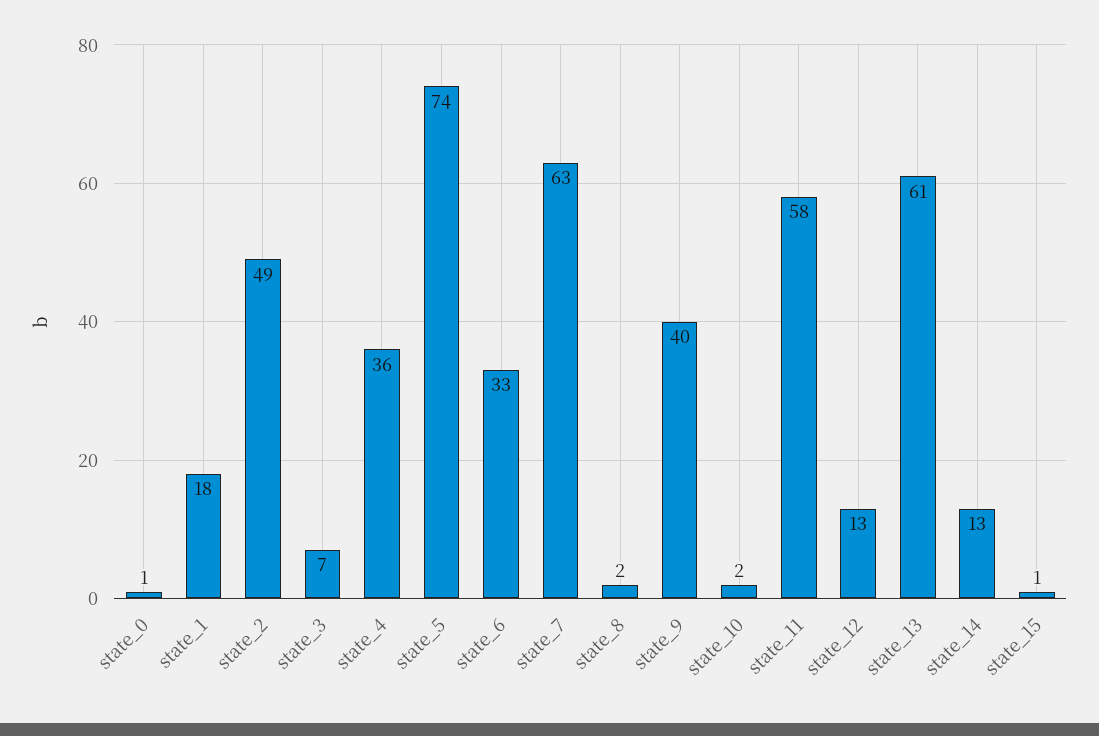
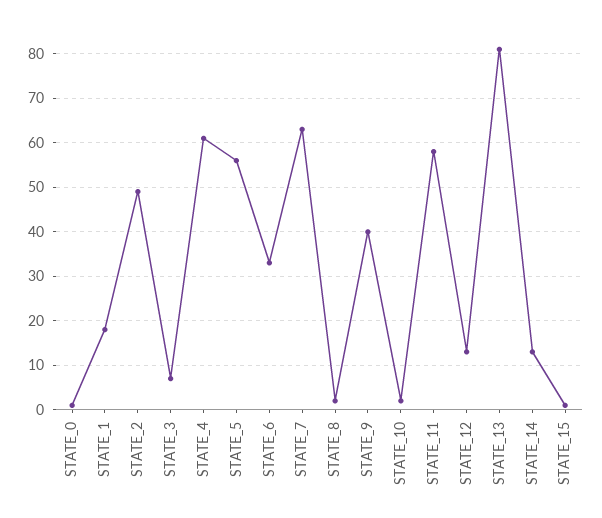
  {
    "state_0": 1,
    "state_1": 18,
    "state_2": 49,
    "state_3": 7,
-   "state_4": 36,
+   "state_4": 60,
-   "state_5": 74,
+   "state_5": 55,
    "state_6": 33,
    "state_7": 63,
    "state_8": 2,
    "state_9": 40,
    "state_10": 2,
    "state_11": 58,
    "state_12": 13,
-   "state_13": 61,
+   "state_13": 80,
    "state_14": 13,
    "state_15": 1
  }

